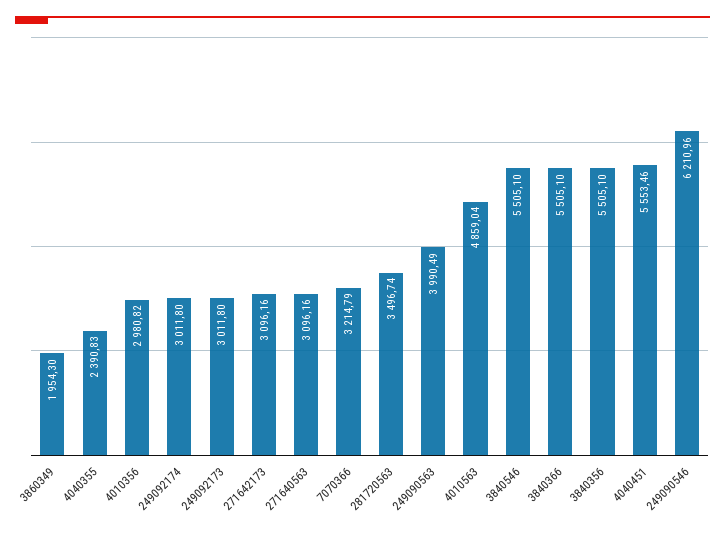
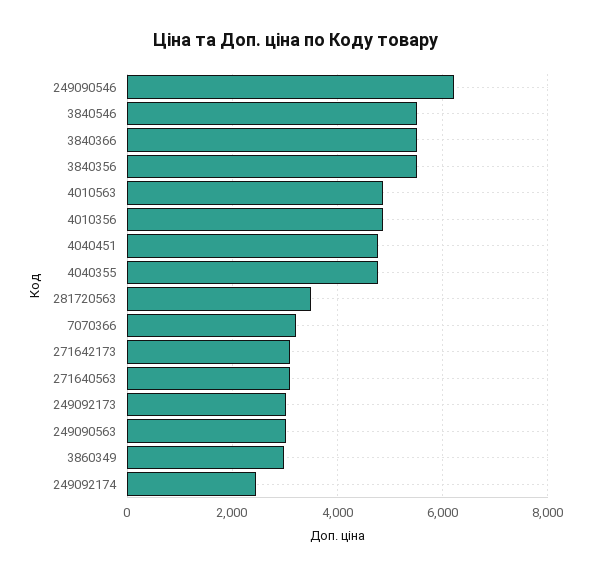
  {
-   "3860349": 1954.3,
+   "3860349": 3000,
-   "4040355": 2390.83,
+   "4040355": 4800,
-   "4010356": 2980.82,
+   "4010356": 4800,
-   "249092174": 3011.8,
+   "249092174": 2400,
    "249092173": 3011.8,
    "271642173": 3096.16,
    "271640563": 3096.16,
    "7070366": 3214.79,
    "281720563": 3496.74,
-   "249090563": 3990.49,
+   "249090563": 3000,
    "4010563": 4859.04,
    "3840546": 5505.1,
    "3840366": 5505.1,
    "3840356": 5505.1,
-   "4040451": 5553.46,
+   "4040451": 4800,
    "249090546": 6210.96
  }

